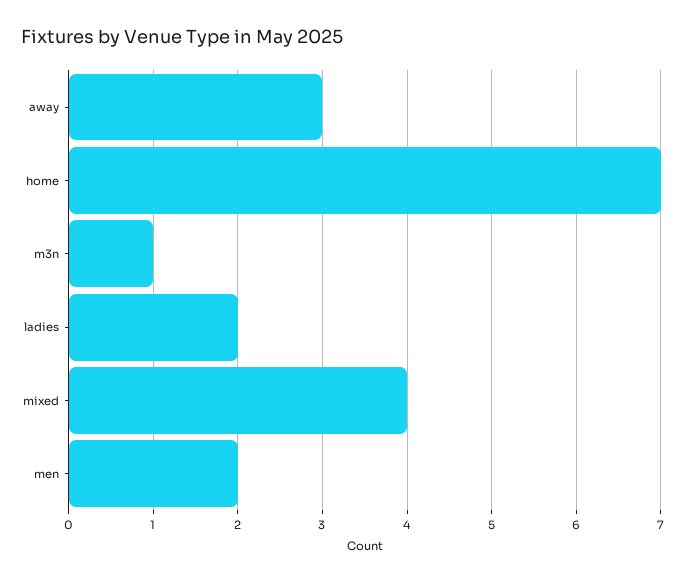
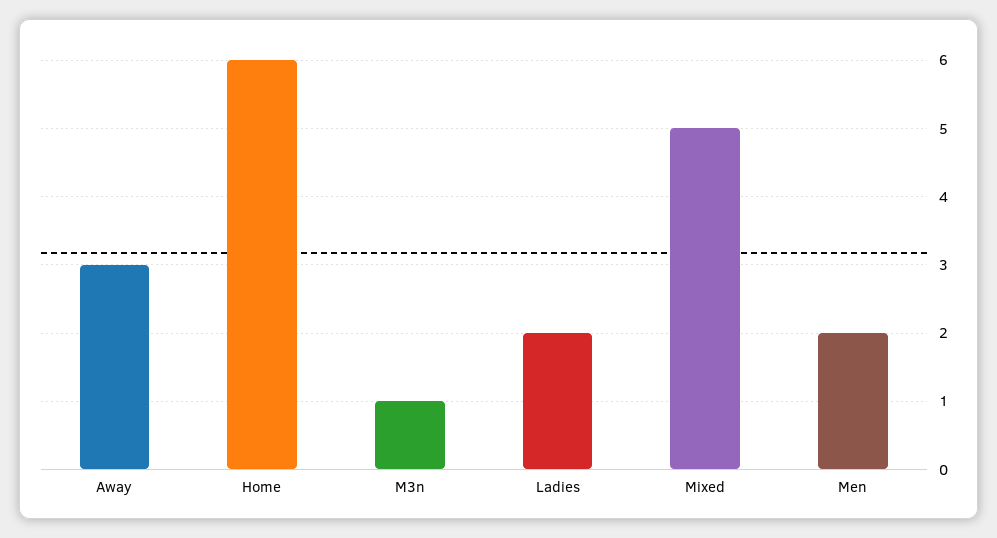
  {
    "away": 3,
-   "home": 7,
+   "home": 6,
    "m3n": 1,
    "ladies": 2,
-   "mixed": 4,
+   "mixed": 5,
    "men": 2
  }

